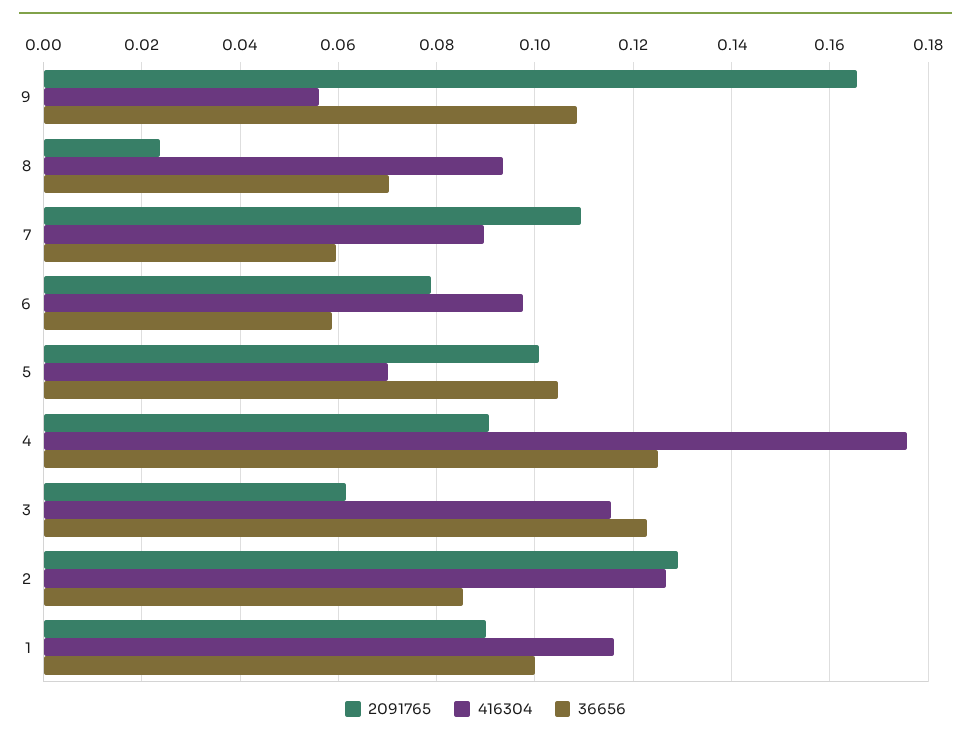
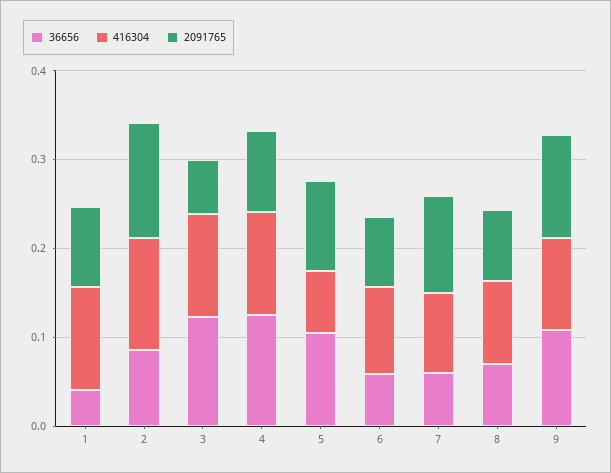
  {
    "2091765": {
-     "9": 0.166,
+     "9": 0.12,
-     "8": 0.024,
+     "8": 0.08,
      "7": 0.11,
      "6": 0.078,
      "5": 0.1,
      "4": 0.09,
      "3": 0.062,
      "2": 0.13,
      "1": 0.09
    },
    "416304": {
-     "9": 0.056,
+     "9": 0.1,
      "8": 0.094,
      "7": 0.09,
      "6": 0.098,
      "5": 0.07,
-     "4": 0.176,
+     "4": 0.12,
      "3": 0.116,
      "2": 0.126,
      "1": 0.116
    },
    "36656": {
      "9": 0.108,
      "8": 0.07,
      "7": 0.06,
      "6": 0.058,
      "5": 0.104,
      "4": 0.126,
      "3": 0.122,
      "2": 0.086,
-     "1": 0.1
+     "1": 0.04
    }
  }

